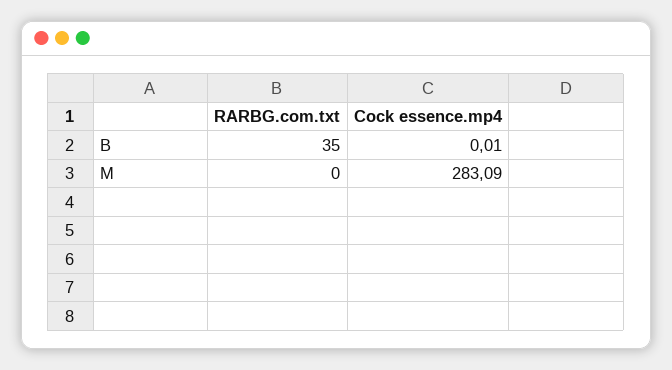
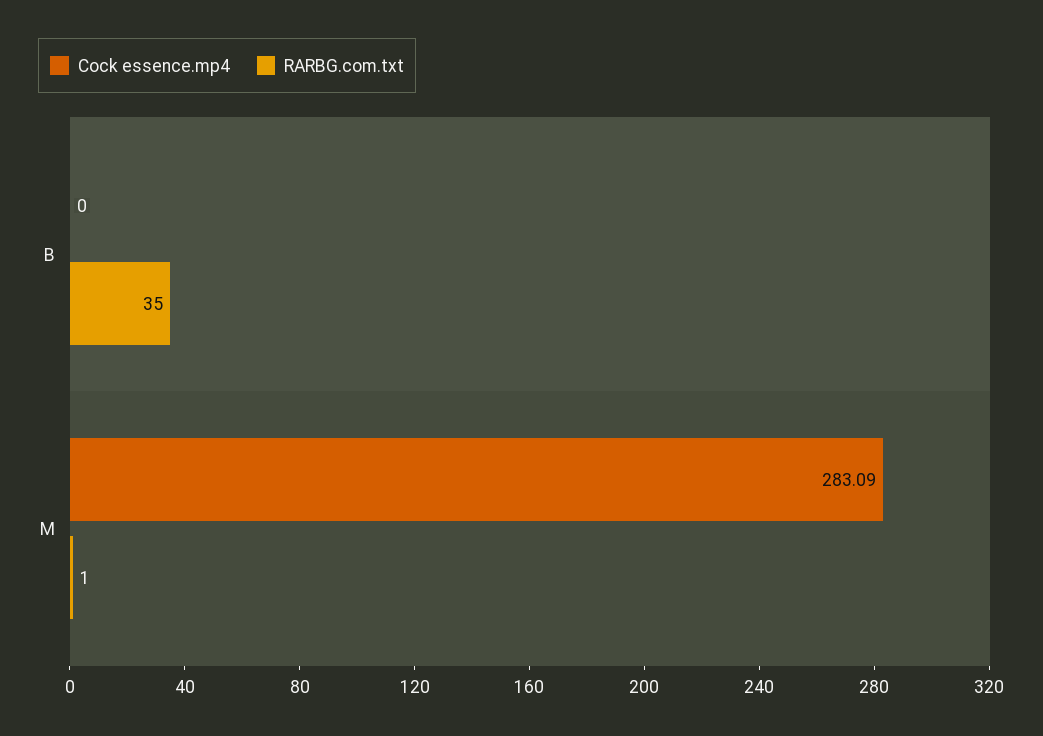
  {
    "RARBG.com.txt": {
      "B": 35,
-     "M": 0
+     "M": 1
    },
    "Cock essence.mp4": {
-     "B": 0.01,
+     "B": 0,
      "M": 283.09
    }
  }

